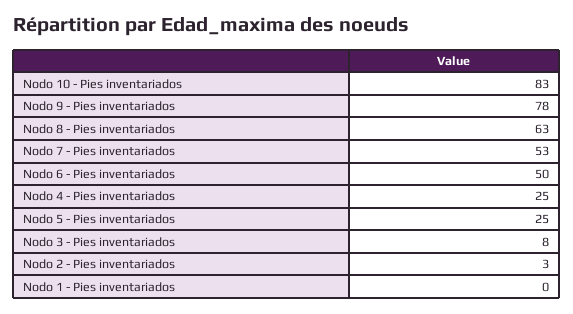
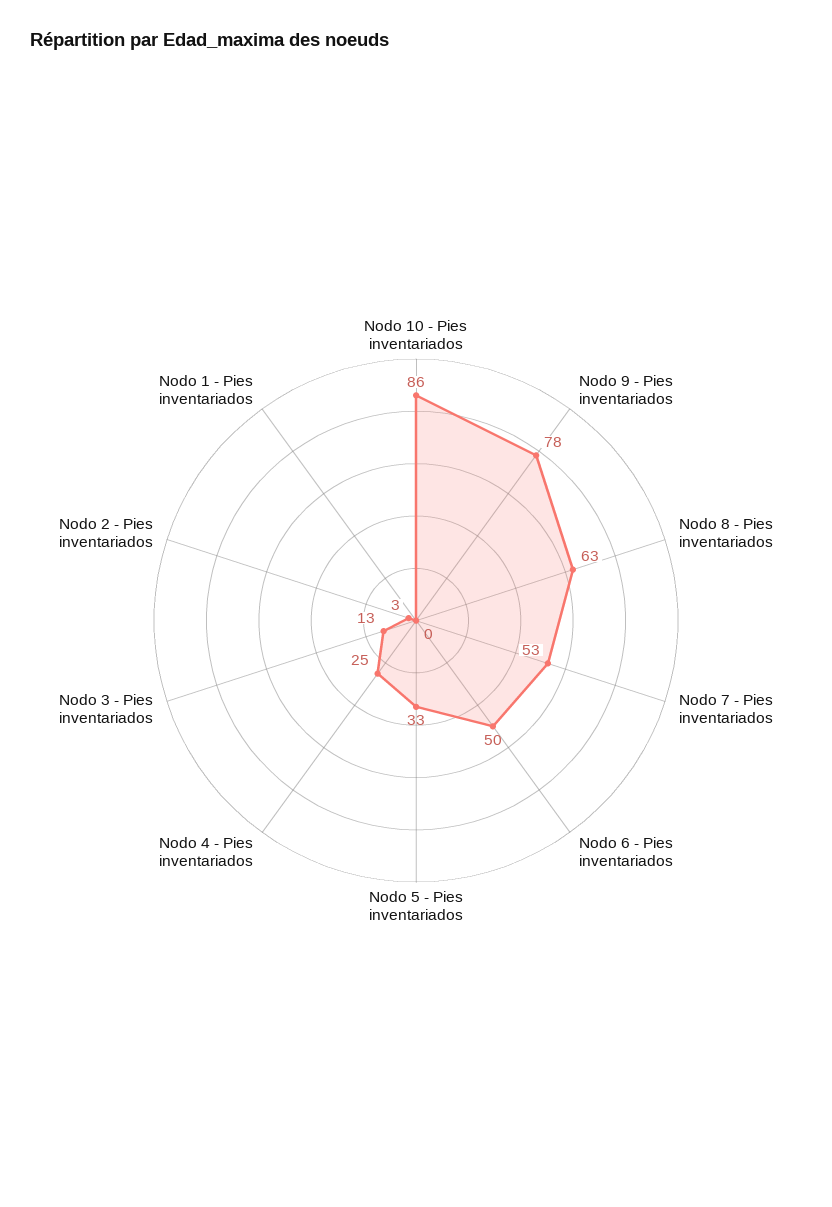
  {
-   "Nodo 10 - Pies inventariados": 83,
+   "Nodo 10 - Pies inventariados": 86,
    "Nodo 9 - Pies inventariados": 78,
    "Nodo 8 - Pies inventariados": 63,
    "Nodo 7 - Pies inventariados": 53,
    "Nodo 6 - Pies inventariados": 50,
    "Nodo 4 - Pies inventariados": 25,
-   "Nodo 5 - Pies inventariados": 25,
+   "Nodo 5 - Pies inventariados": 33,
-   "Nodo 3 - Pies inventariados": 8,
+   "Nodo 3 - Pies inventariados": 13,
    "Nodo 2 - Pies inventariados": 3,
    "Nodo 1 - Pies inventariados": 0
  }

